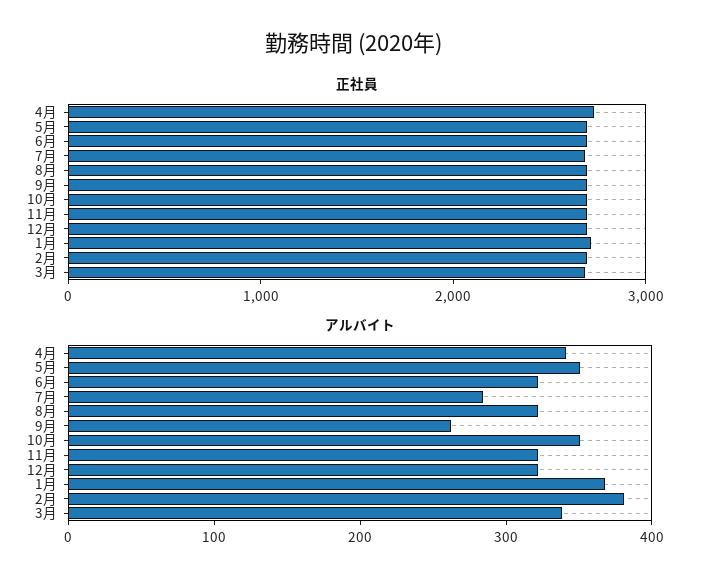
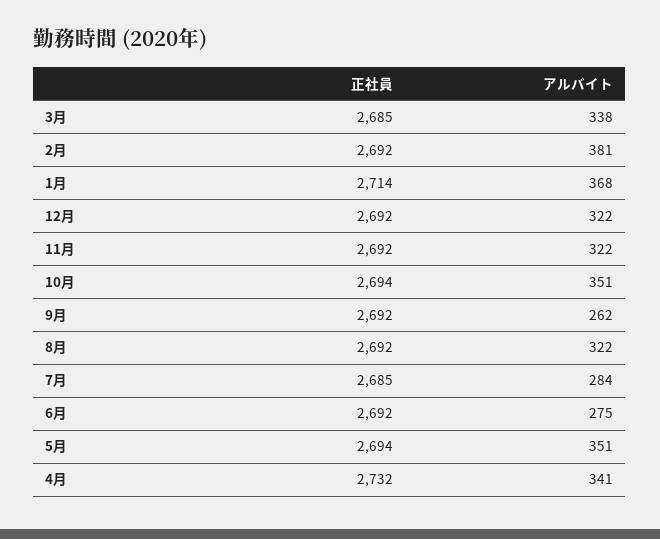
  {
    "正社員": {
      "4月": 2732,
      "5月": 2694,
      "6月": 2692,
      "7月": 2685,
      "8月": 2692,
      "9月": 2692,
      "10月": 2694,
      "11月": 2692,
      "12月": 2692,
      "1月": 2714,
      "2月": 2692,
      "3月": 2685
    },
    "アルバイト": {
      "4月": 341,
      "5月": 351,
-     "6月": 320,
+     "6月": 275,
      "7月": 284,
      "8月": 322,
      "9月": 262,
      "10月": 351,
      "11月": 322,
      "12月": 322,
      "1月": 368,
      "2月": 381,
      "3月": 338
    }
  }

